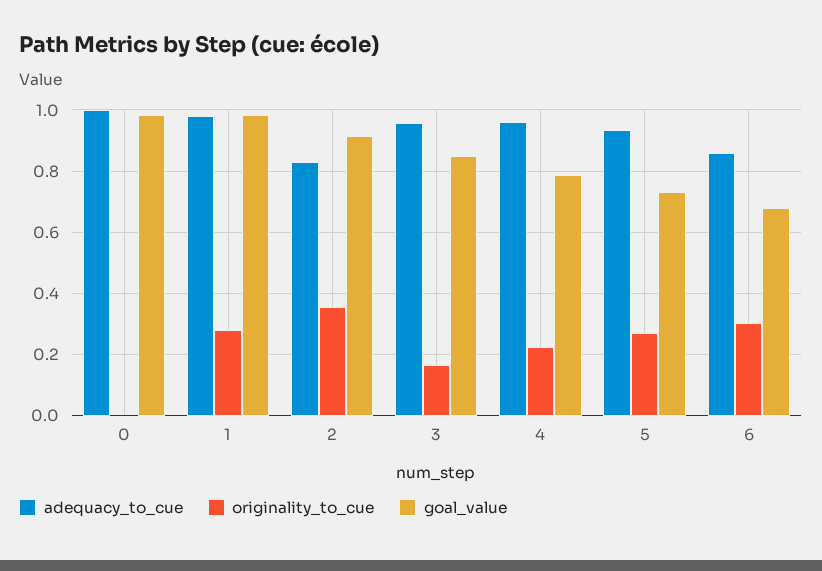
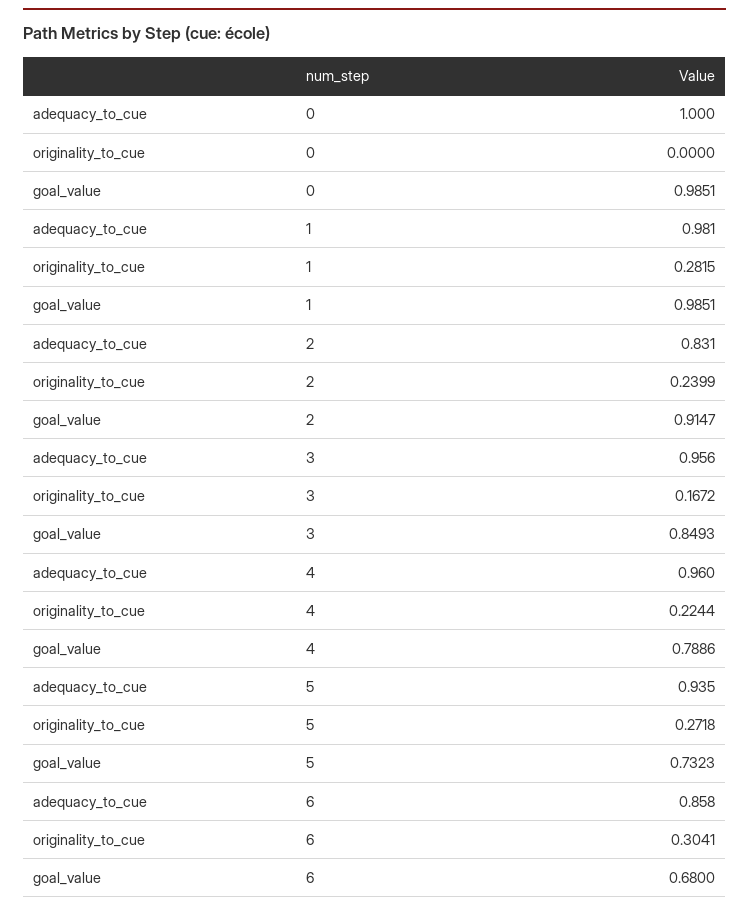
  {
    "adequacy_to_cue": {
      "0": 1,
      "1": 0.981,
      "2": 0.831,
      "3": 0.956,
      "4": 0.96,
      "5": 0.935,
      "6": 0.858
    },
    "originality_to_cue": {
      "0": 0,
      "1": 0.2815,
-     "2": 0.36,
+     "2": 0.2399,
      "3": 0.1672,
      "4": 0.2244,
      "5": 0.2718,
      "6": 0.3041
    },
    "goal_value": {
      "0": 0.9851,
      "1": 0.9851,
      "2": 0.9147,
      "3": 0.8493,
      "4": 0.7886,
      "5": 0.7323,
      "6": 0.68
    }
  }

